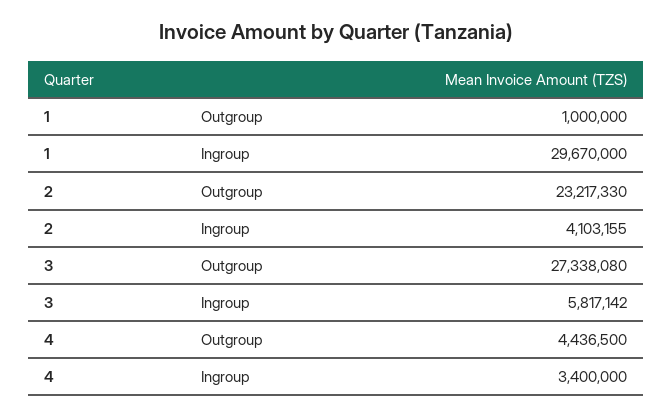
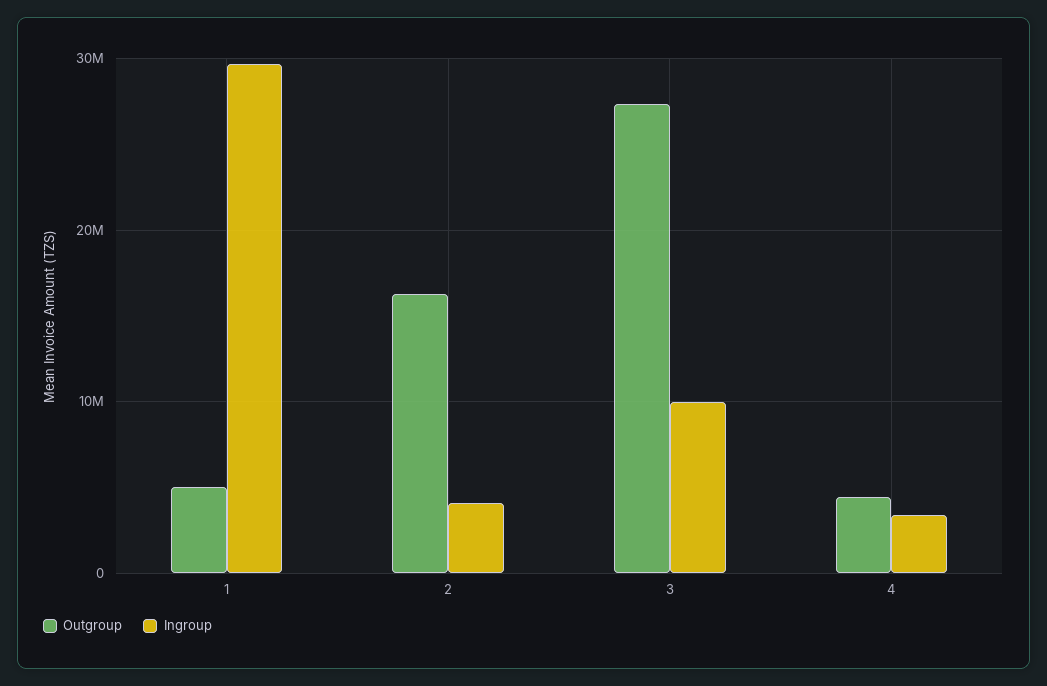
  {
    "Outgroup": {
-     "1": 1000000,
+     "1": 5000000,
-     "2": 23217330,
+     "2": 16000000,
      "3": 27338080,
      "4": 4436500
    },
    "Ingroup": {
      "1": 29670000,
      "2": 4103155,
-     "3": 5817142,
+     "3": 10000000,
      "4": 3400000
    }
  }

